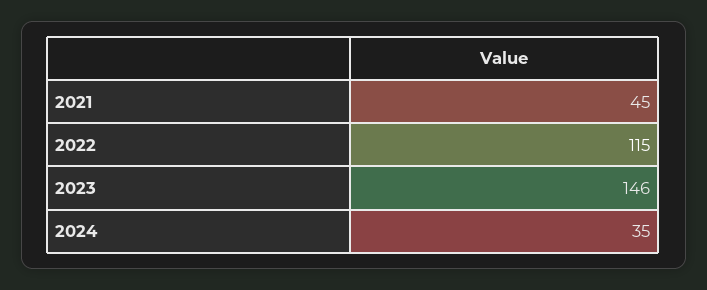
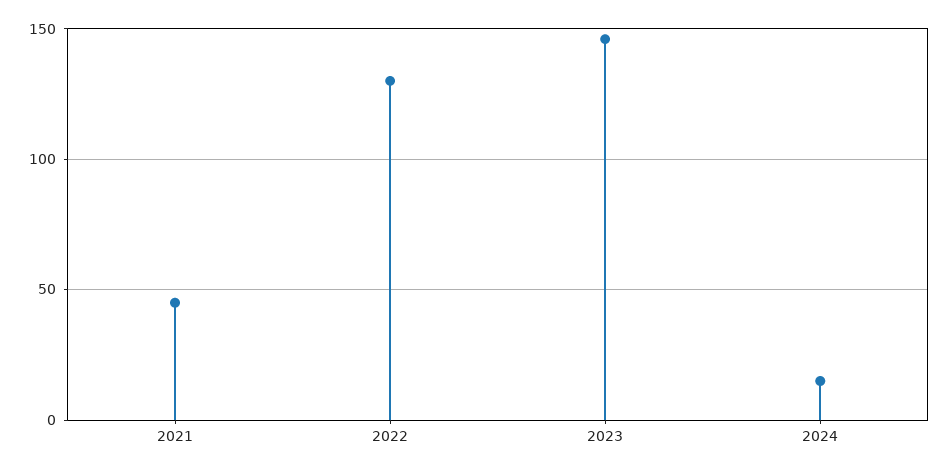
  {
    "2021": 45,
-   "2022": 115,
+   "2022": 130,
    "2023": 146,
-   "2024": 35
+   "2024": 15
  }

